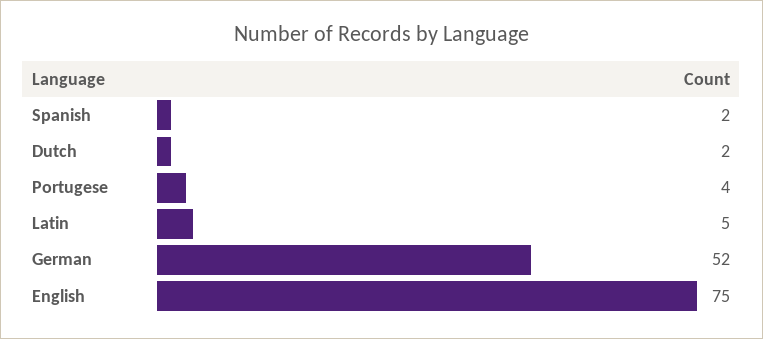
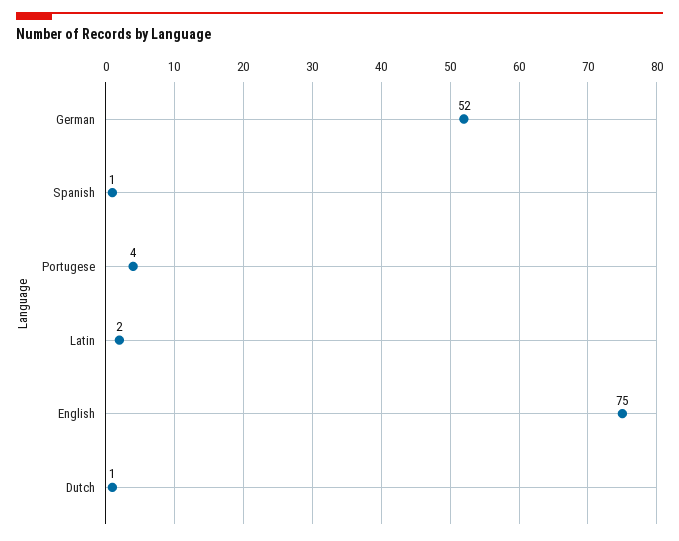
  {
-   "Spanish": 2,
+   "Spanish": 1,
-   "Dutch": 2,
+   "Dutch": 1,
    "Portugese": 4,
-   "Latin": 5,
+   "Latin": 2,
    "German": 52,
    "English": 75
  }

